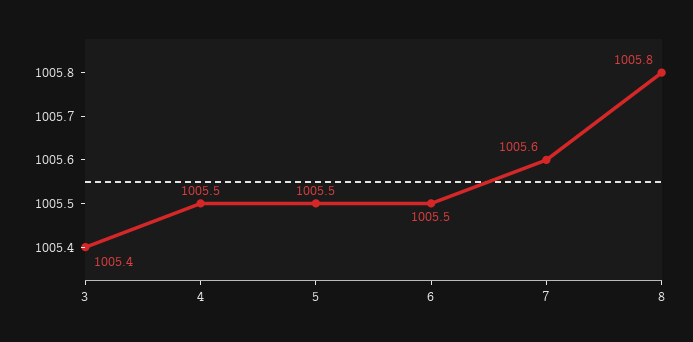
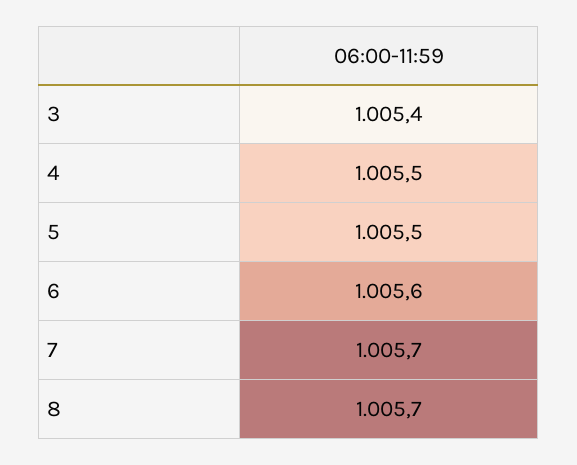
  {
    "3": 1005.4,
    "4": 1005.5,
    "5": 1005.5,
-   "6": 1005.5,
+   "6": 1005.6,
-   "7": 1005.6,
+   "7": 1005.7,
-   "8": 1005.8
+   "8": 1005.7
  }

